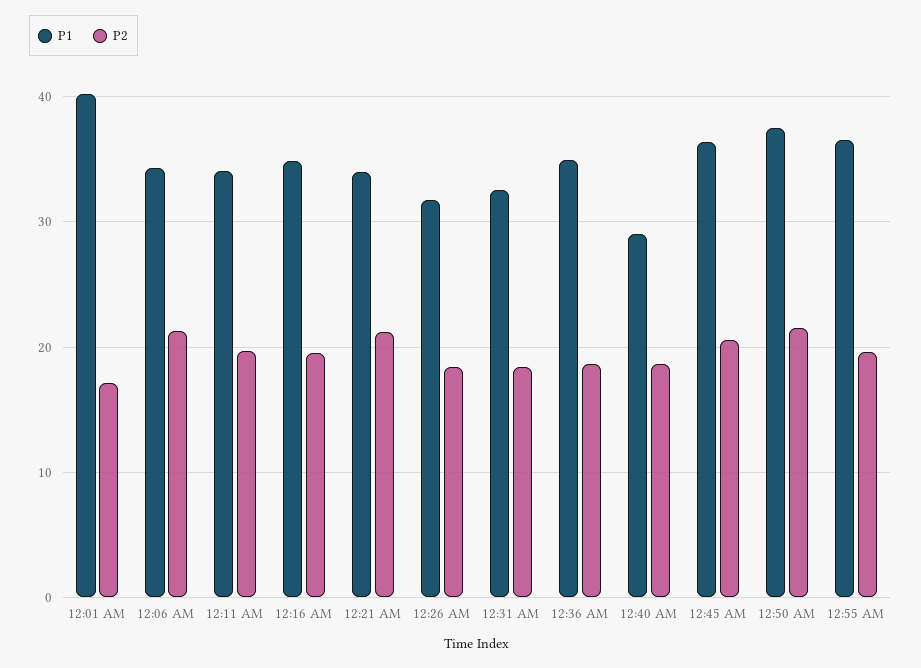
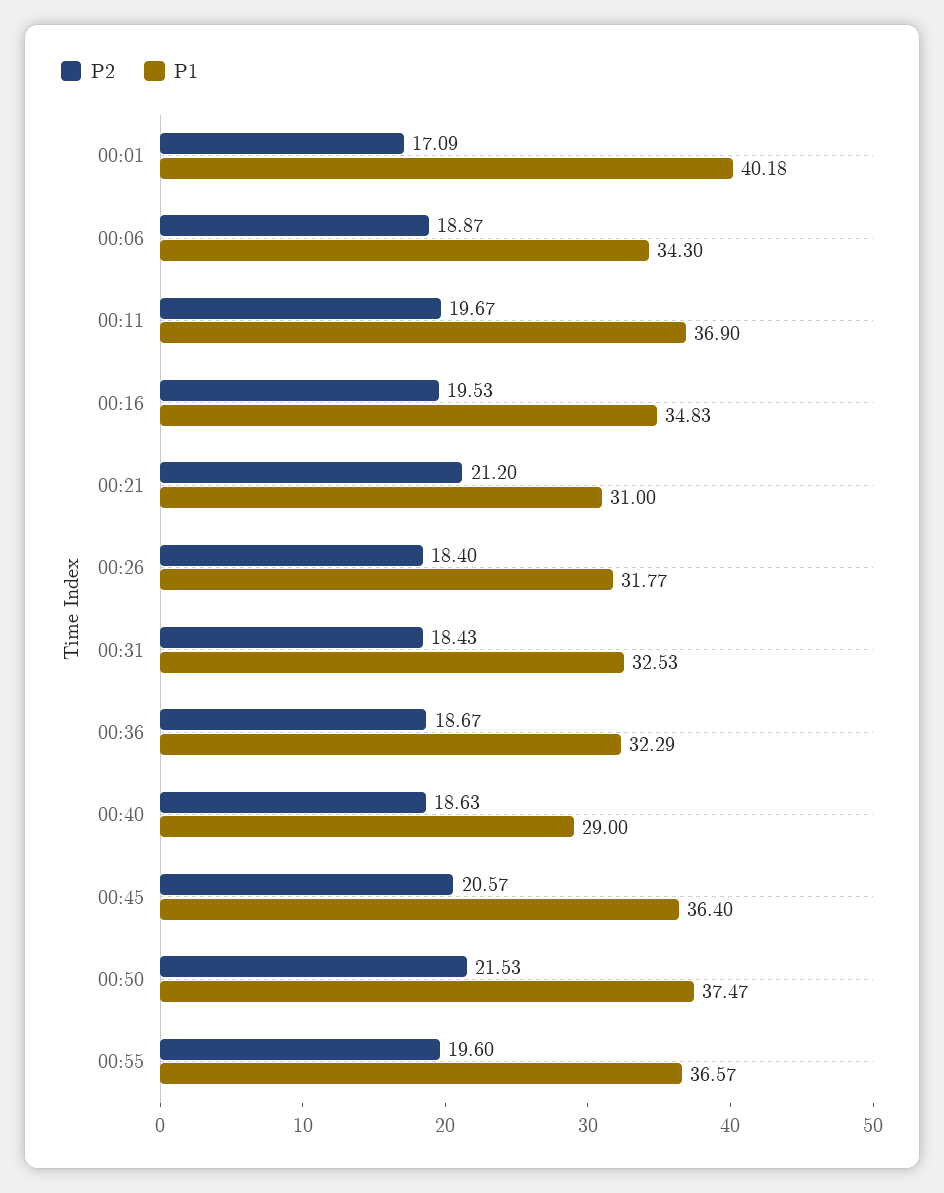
  {
    "P1": {
      "12:01 AM": 40.18,
      "12:06 AM": 34.3,
-     "12:11 AM": 34,
+     "12:11 AM": 36.9,
      "12:16 AM": 34.83,
-     "12:21 AM": 34,
+     "12:21 AM": 31,
      "12:26 AM": 31.77,
      "12:31 AM": 32.53,
-     "12:36 AM": 35,
+     "12:36 AM": 32.29,
      "12:40 AM": 29,
      "12:45 AM": 36.4,
      "12:50 AM": 37.47,
      "12:55 AM": 36.57
    },
    "P2": {
      "12:01 AM": 17.09,
-     "12:06 AM": 21,
+     "12:06 AM": 18.87,
      "12:11 AM": 19.67,
      "12:16 AM": 19.53,
      "12:21 AM": 21.2,
      "12:26 AM": 18.4,
      "12:31 AM": 18.43,
      "12:36 AM": 18.67,
      "12:40 AM": 18.63,
      "12:45 AM": 20.57,
      "12:50 AM": 21.53,
      "12:55 AM": 19.6
    }
  }

